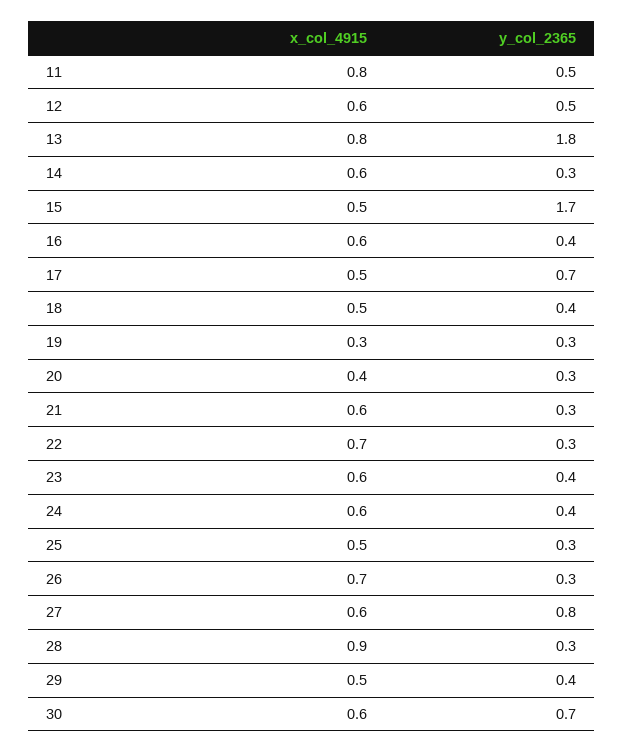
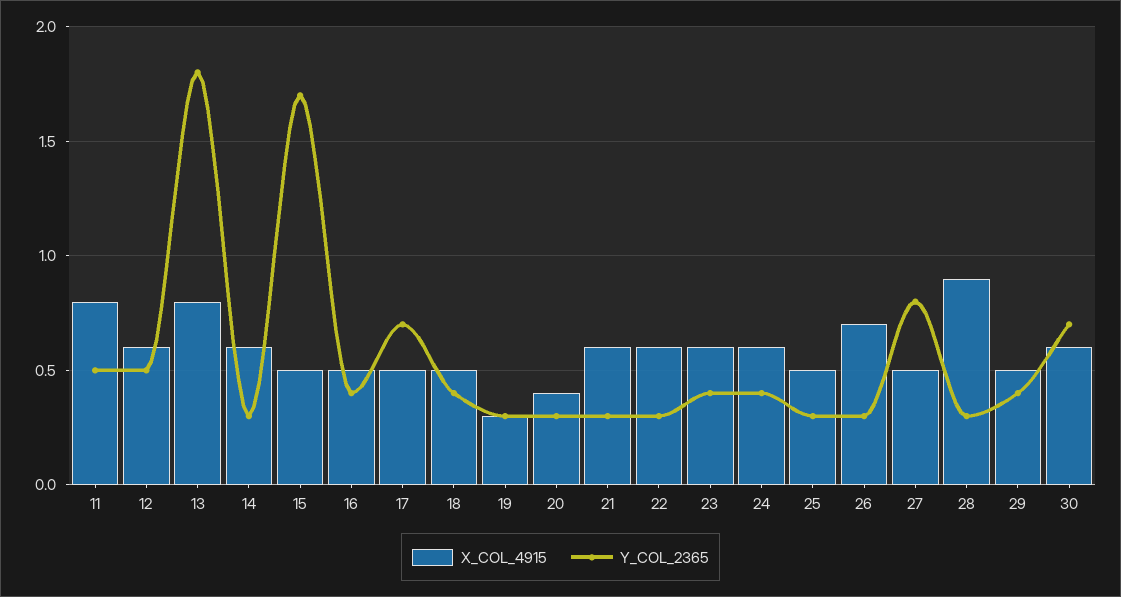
  {
    "x_col_4915": {
      "11": 0.8,
      "12": 0.6,
      "13": 0.8,
      "14": 0.6,
      "15": 0.5,
-     "16": 0.6,
+     "16": 0.5,
      "17": 0.5,
      "18": 0.5,
      "19": 0.3,
      "20": 0.4,
      "21": 0.6,
-     "22": 0.7,
+     "22": 0.6,
      "23": 0.6,
      "24": 0.6,
      "25": 0.5,
      "26": 0.7,
-     "27": 0.6,
+     "27": 0.5,
      "28": 0.9,
      "29": 0.5,
      "30": 0.6
    },
    "y_col_2365": {
      "11": 0.5,
      "12": 0.5,
      "13": 1.8,
      "14": 0.3,
      "15": 1.7,
      "16": 0.4,
      "17": 0.7,
      "18": 0.4,
      "19": 0.3,
      "20": 0.3,
      "21": 0.3,
      "22": 0.3,
      "23": 0.4,
      "24": 0.4,
      "25": 0.3,
      "26": 0.3,
      "27": 0.8,
      "28": 0.3,
      "29": 0.4,
      "30": 0.7
    }
  }

